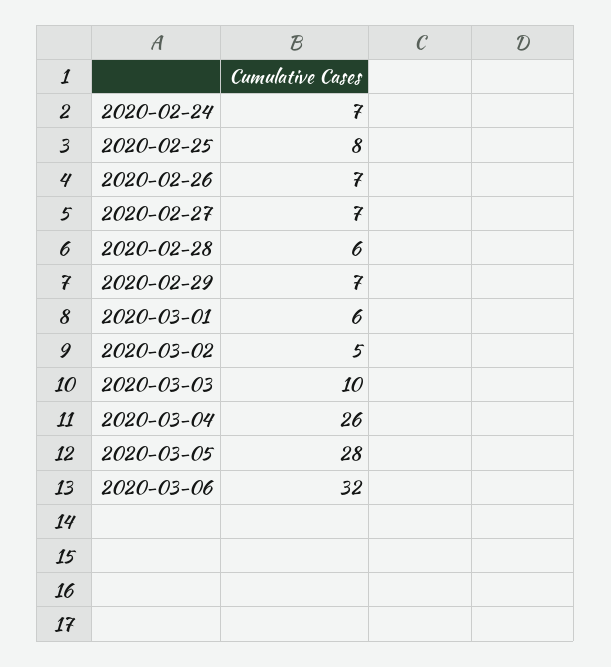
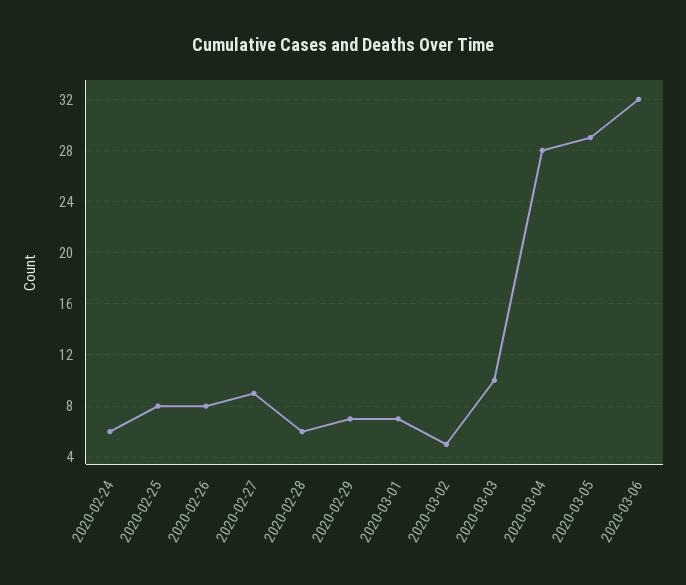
  {
-   "2020-02-24": 7,
+   "2020-02-24": 6,
    "2020-02-25": 8,
-   "2020-02-26": 7,
+   "2020-02-26": 8,
-   "2020-02-27": 7,
+   "2020-02-27": 9,
    "2020-02-28": 6,
    "2020-02-29": 7,
-   "2020-03-01": 6,
+   "2020-03-01": 7,
    "2020-03-02": 5,
    "2020-03-03": 10,
-   "2020-03-04": 26,
+   "2020-03-04": 28,
-   "2020-03-05": 28,
+   "2020-03-05": 29,
    "2020-03-06": 32
  }

